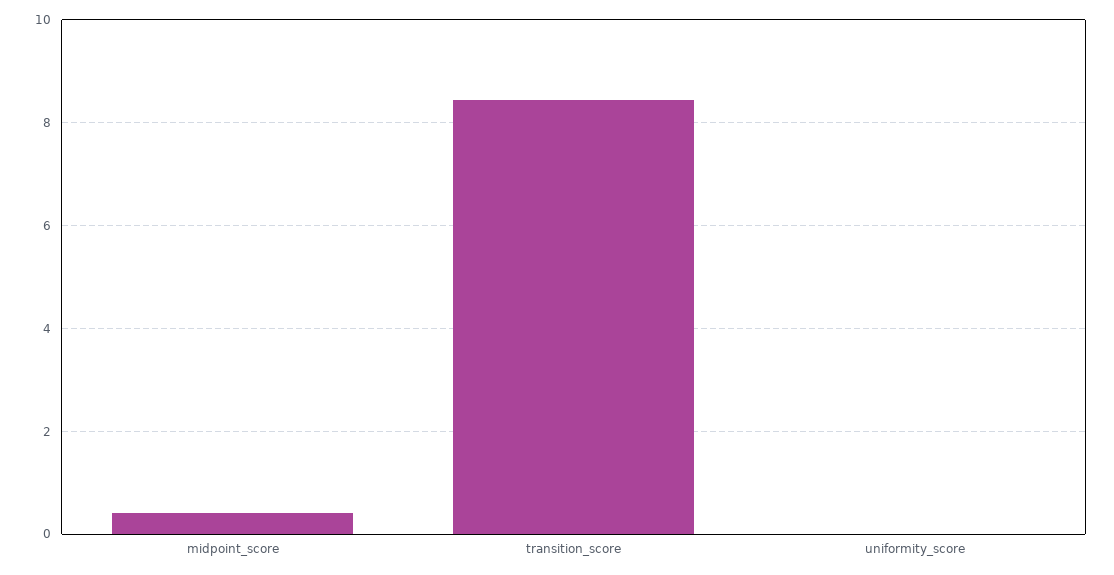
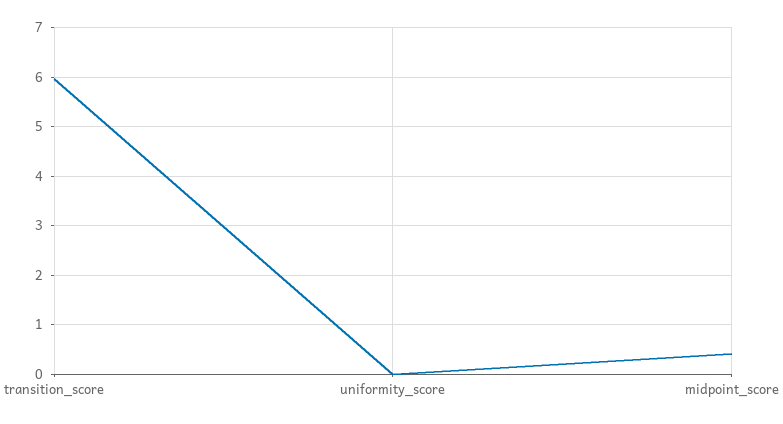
  {
    "midpoint_score": 0.4,
-   "transition_score": 8.4,
+   "transition_score": 6,
    "uniformity_score": 0
  }

